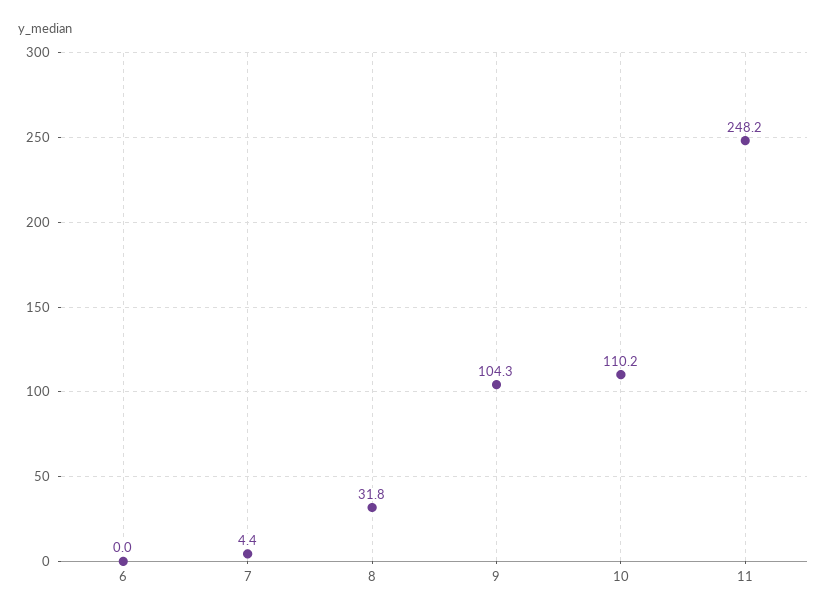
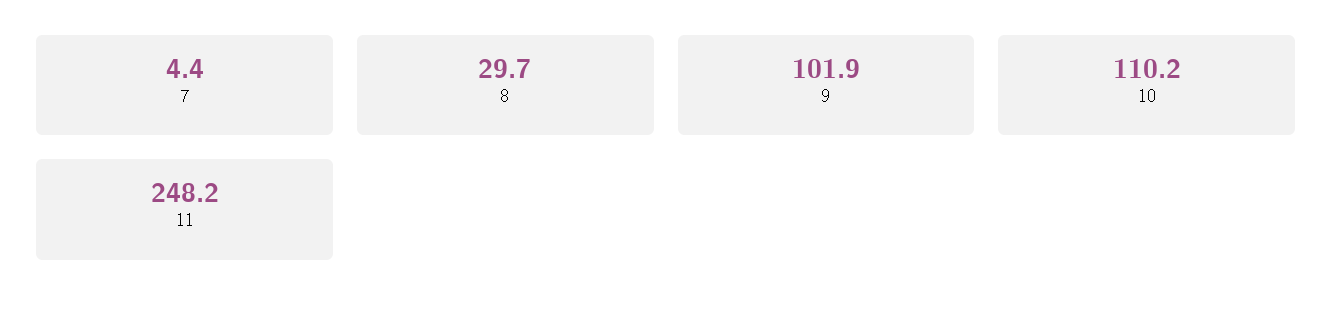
  {
-   "6": 0,
    "7": 4.4,
-   "8": 31.8,
+   "8": 29.7,
-   "9": 104.3,
+   "9": 101.9,
    "10": 110.2,
    "11": 248.2
  }

